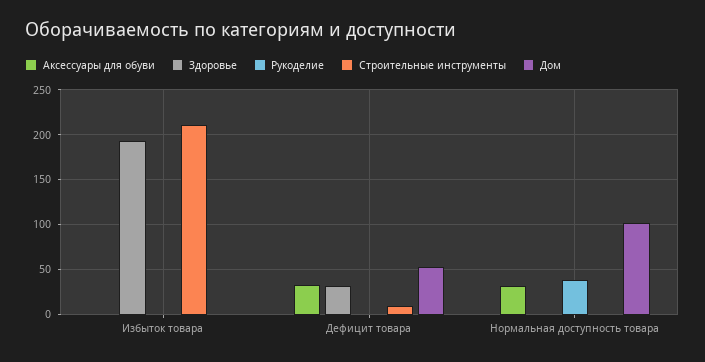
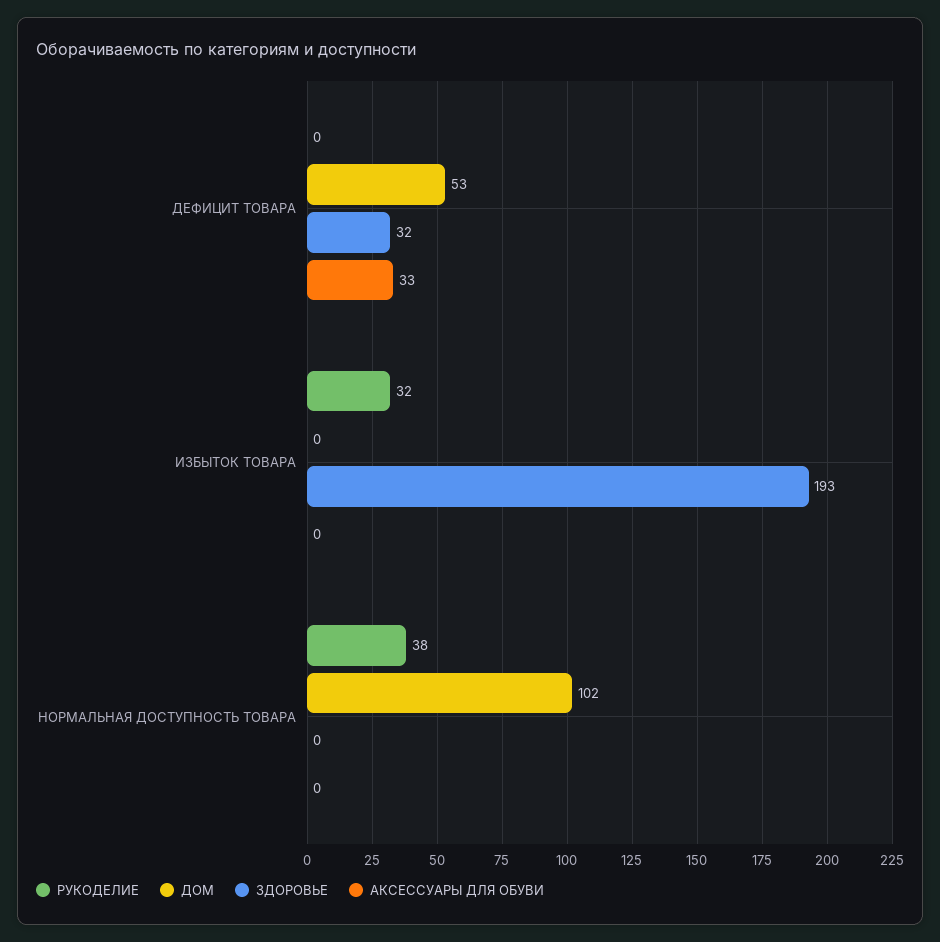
  {
    "Аксессуары для обуви": {
      "Избыток товара": 0,
      "Дефицит товара": 33,
-     "Нормальная доступность товара": 30
+     "Нормальная доступность товара": 0
    },
    "Здоровье": {
      "Избыток товара": 193,
      "Дефицит товара": 32,
      "Нормальная доступность товара": 0
    },
    "Рукоделие": {
-     "Избыток товара": 0,
+     "Избыток товара": 32,
      "Дефицит товара": 0,
      "Нормальная доступность товара": 38
    },
-   "Строительные инструменты": {
-     "Избыток товара": 210,
-     "Дефицит товара": 10,
-     "Нормальная доступность товара": 0
-   },
    "Дом": {
      "Избыток товара": 0,
      "Дефицит товара": 53,
      "Нормальная доступность товара": 102
    }
  }

